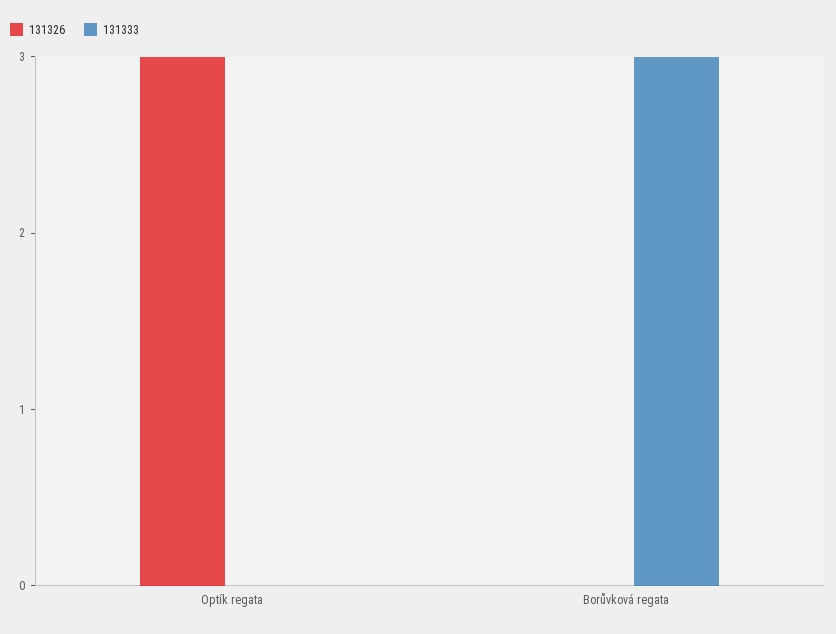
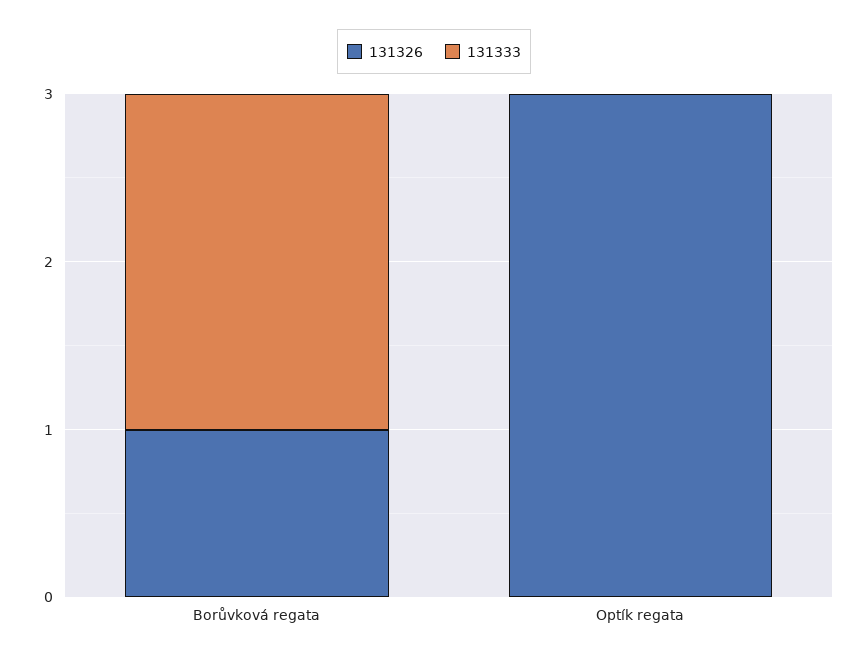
  {
    "131326": {
      "Optík regata": 3,
-     "Borůvková regata": 0
+     "Borůvková regata": 1
    },
    "131333": {
      "Optík regata": 0,
-     "Borůvková regata": 3
+     "Borůvková regata": 2
    }
  }

